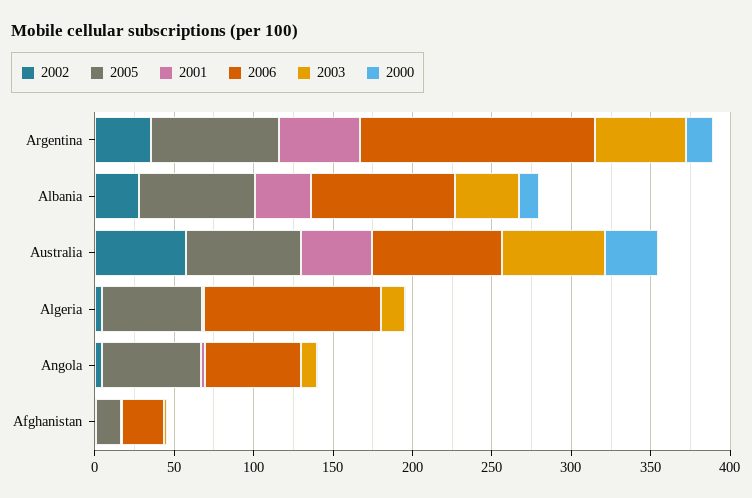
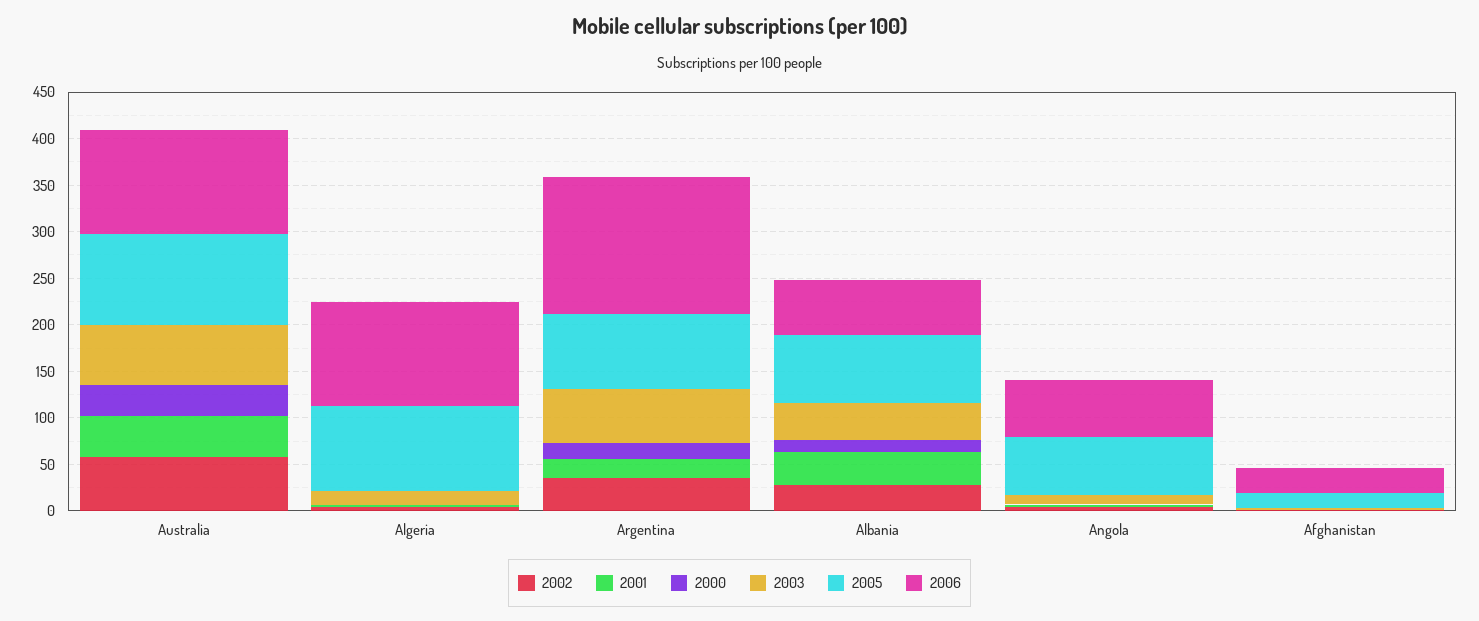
  {
    "2002": {
      "Argentina": 40,
      "Albania": 30,
      "Australia": 60,
      "Algeria": 0,
      "Angola": 0,
      "Afghanistan": 0
    },
    "2005": {
      "Argentina": 80,
      "Albania": 70,
-     "Australia": 70,
+     "Australia": 100,
-     "Algeria": 60,
+     "Algeria": 90,
      "Angola": 60,
      "Afghanistan": 20
    },
    "2001": {
-     "Argentina": 50,
+     "Argentina": 20,
      "Albania": 40,
      "Australia": 40,
      "Algeria": 0,
      "Angola": 0,
      "Afghanistan": 0
    },
    "2006": {
      "Argentina": 150,
-     "Albania": 90,
+     "Albania": 60,
-     "Australia": 80,
+     "Australia": 110,
      "Algeria": 110,
      "Angola": 60,
      "Afghanistan": 30
    },
    "2003": {
      "Argentina": 60,
      "Albania": 40,
      "Australia": 60,
      "Algeria": 20,
      "Angola": 10,
      "Afghanistan": 0
    },
    "2000": {
      "Argentina": 20,
      "Albania": 10,
      "Australia": 30,
      "Algeria": 0,
      "Angola": 0,
      "Afghanistan": 0
    }
  }

